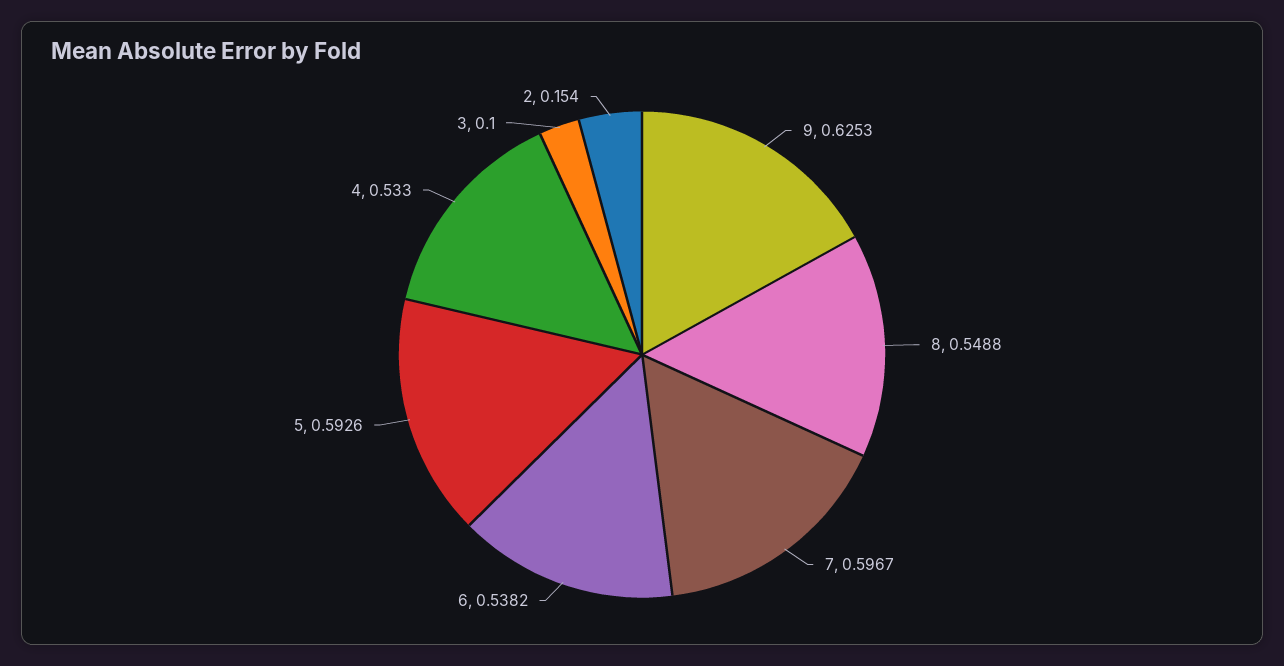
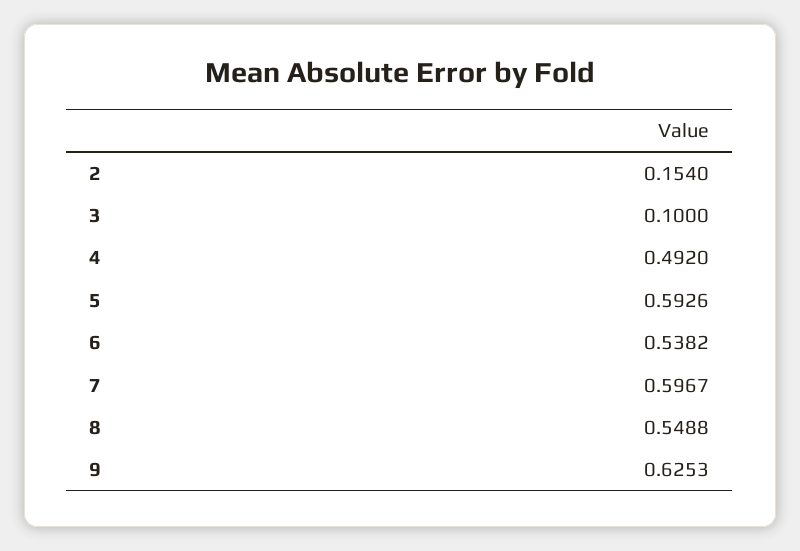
  {
    "9": 0.6253,
    "8": 0.5488,
    "7": 0.5967,
    "6": 0.5382,
    "5": 0.5926,
-   "4": 0.533,
+   "4": 0.492,
    "3": 0.1,
    "2": 0.154
  }

